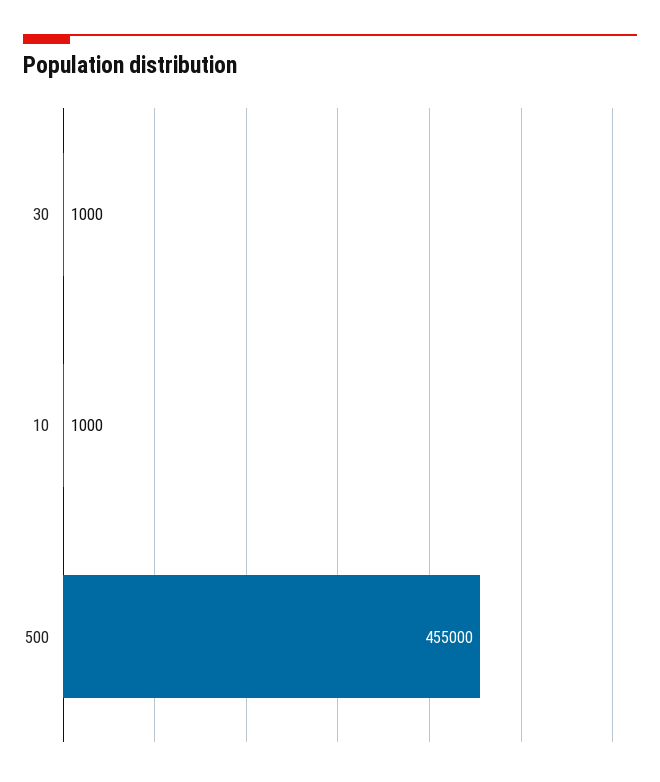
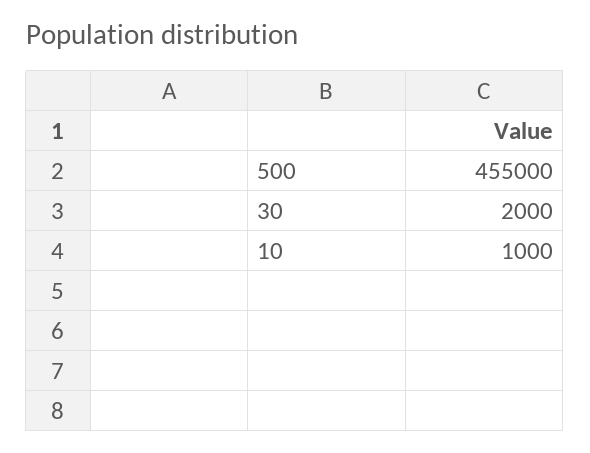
  {
-   "30": 1000,
+   "30": 2000,
    "10": 1000,
    "500": 455000
  }

